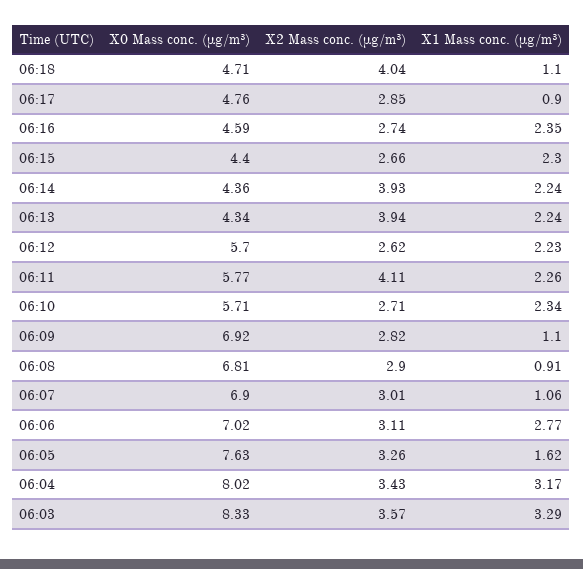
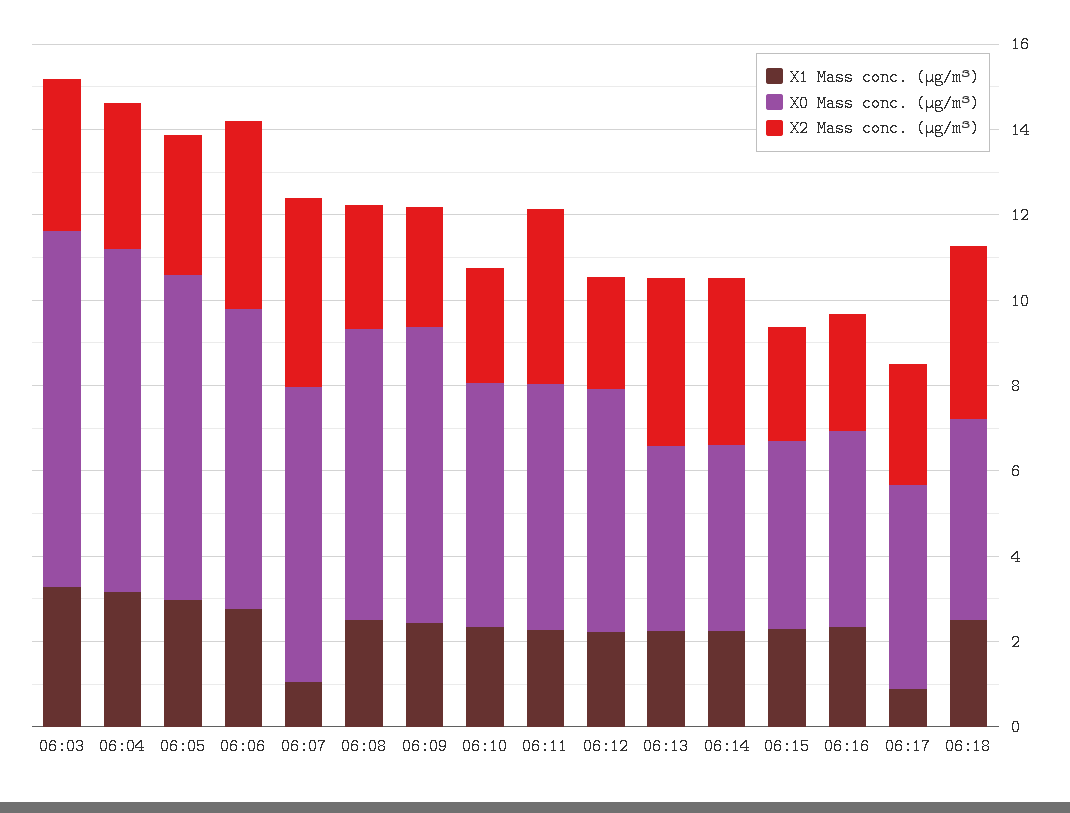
  {
    "X0 Mass conc. (μg/m³)": {
      "06:18": 4.71,
      "06:17": 4.76,
      "06:16": 4.59,
      "06:15": 4.4,
      "06:14": 4.36,
      "06:13": 4.34,
      "06:12": 5.7,
      "06:11": 5.77,
      "06:10": 5.71,
      "06:09": 6.92,
      "06:08": 6.81,
      "06:07": 6.9,
      "06:06": 7.02,
      "06:05": 7.63,
      "06:04": 8.02,
      "06:03": 8.33
    },
    "X2 Mass conc. (μg/m³)": {
      "06:18": 4.04,
      "06:17": 2.85,
      "06:16": 2.74,
      "06:15": 2.66,
      "06:14": 3.93,
      "06:13": 3.94,
      "06:12": 2.62,
      "06:11": 4.11,
      "06:10": 2.71,
      "06:09": 2.82,
      "06:08": 2.9,
-     "06:07": 3.01,
+     "06:07": 4.5,
-     "06:06": 3.11,
+     "06:06": 4.5,
      "06:05": 3.26,
      "06:04": 3.43,
      "06:03": 3.57
    },
    "X1 Mass conc. (μg/m³)": {
-     "06:18": 1.1,
+     "06:18": 2.5,
      "06:17": 0.9,
      "06:16": 2.35,
      "06:15": 2.3,
      "06:14": 2.24,
      "06:13": 2.24,
      "06:12": 2.23,
      "06:11": 2.26,
      "06:10": 2.34,
-     "06:09": 1.1,
+     "06:09": 2.5,
-     "06:08": 0.91,
+     "06:08": 2.5,
      "06:07": 1.06,
      "06:06": 2.77,
-     "06:05": 1.62,
+     "06:05": 3,
      "06:04": 3.17,
      "06:03": 3.29
    }
  }

